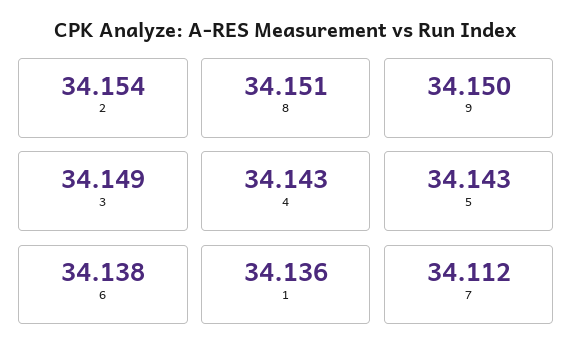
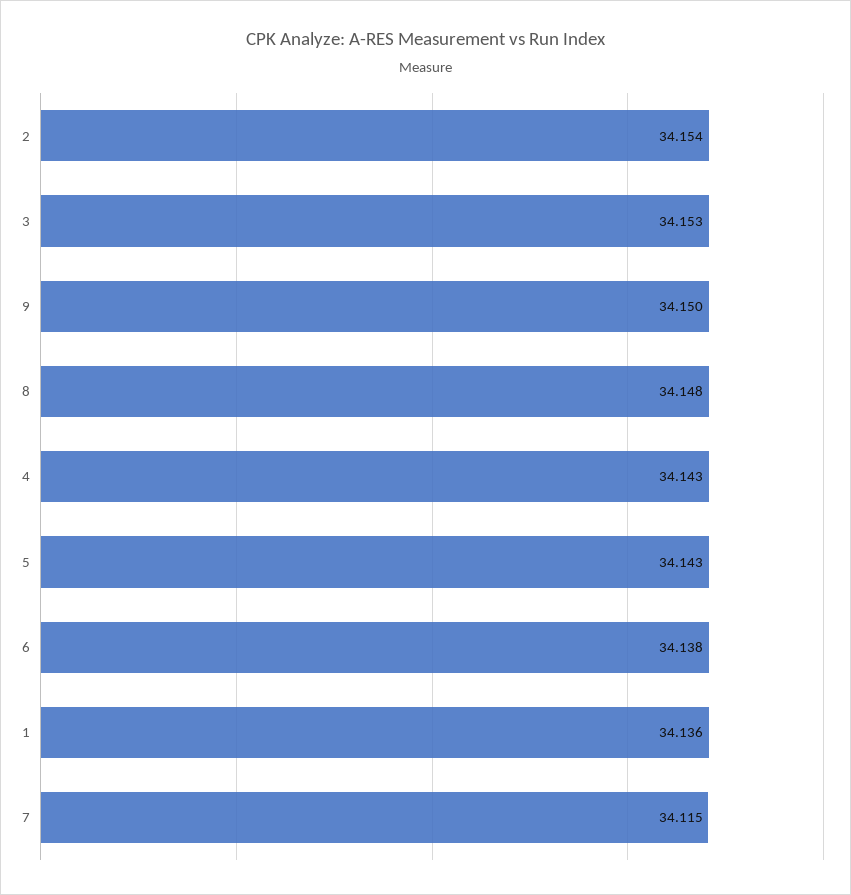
  {
    "2": 34.154,
-   "8": 34.151,
+   "8": 34.148,
    "9": 34.15,
-   "3": 34.149,
+   "3": 34.153,
    "4": 34.143,
    "5": 34.143,
    "6": 34.138,
    "1": 34.136,
-   "7": 34.112
+   "7": 34.115
  }

